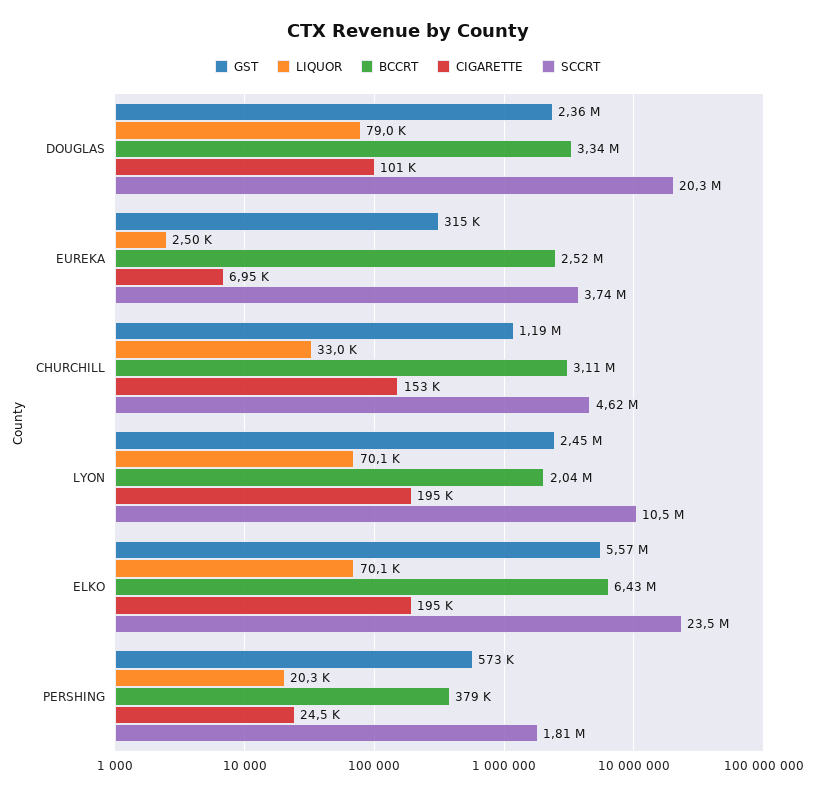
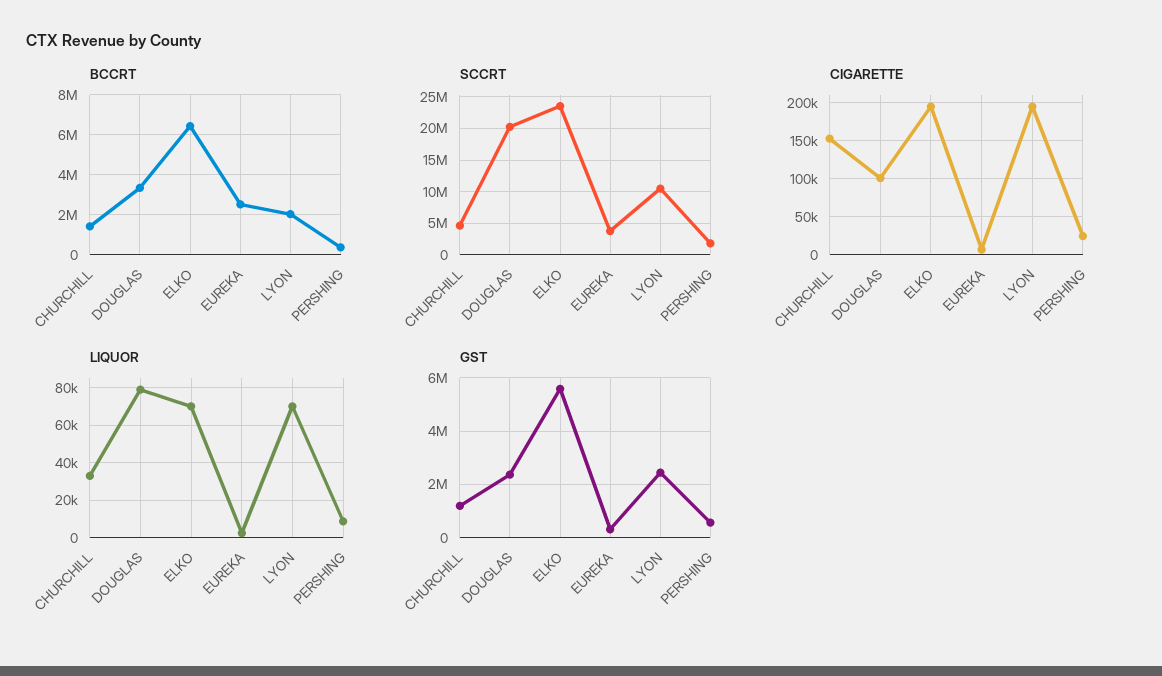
  {
    "GST": {
      "DOUGLAS": 2360000,
      "EUREKA": 315000,
      "CHURCHILL": 1190000,
      "LYON": 2450000,
      "ELKO": 5570000,
      "PERSHING": 573000
    },
    "LIQUOR": {
      "DOUGLAS": 79000,
      "EUREKA": 2500,
      "CHURCHILL": 33000,
      "LYON": 70100,
      "ELKO": 70100,
-     "PERSHING": 20300
+     "PERSHING": 10000
    },
    "BCCRT": {
      "DOUGLAS": 3340000,
      "EUREKA": 2520000,
-     "CHURCHILL": 3110000,
+     "CHURCHILL": 1500000,
      "LYON": 2040000,
      "ELKO": 6430000,
      "PERSHING": 379000
    },
    "CIGARETTE": {
      "DOUGLAS": 101000,
      "EUREKA": 6950,
      "CHURCHILL": 153000,
      "LYON": 195000,
      "ELKO": 195000,
      "PERSHING": 24500
    },
    "SCCRT": {
      "DOUGLAS": 20300000,
      "EUREKA": 3740000,
      "CHURCHILL": 4620000,
      "LYON": 10500000,
      "ELKO": 23500000,
      "PERSHING": 1810000
    }
  }

